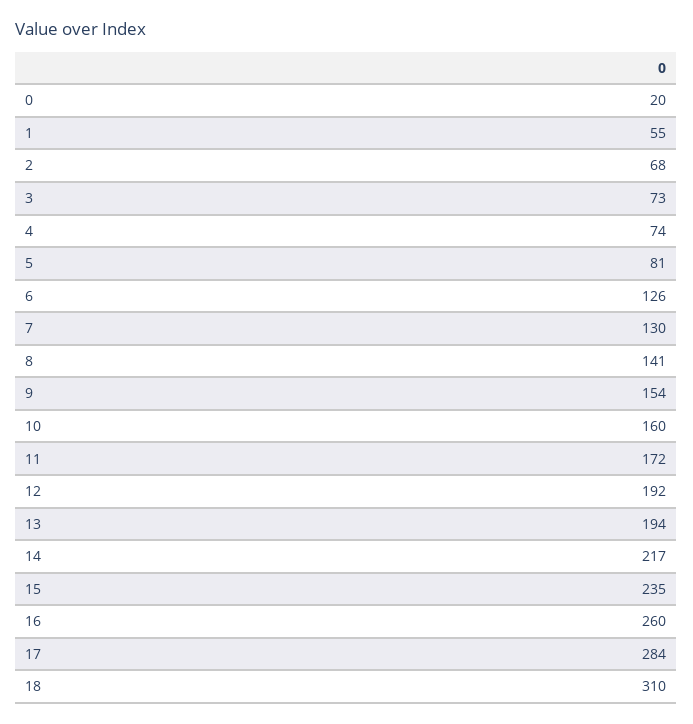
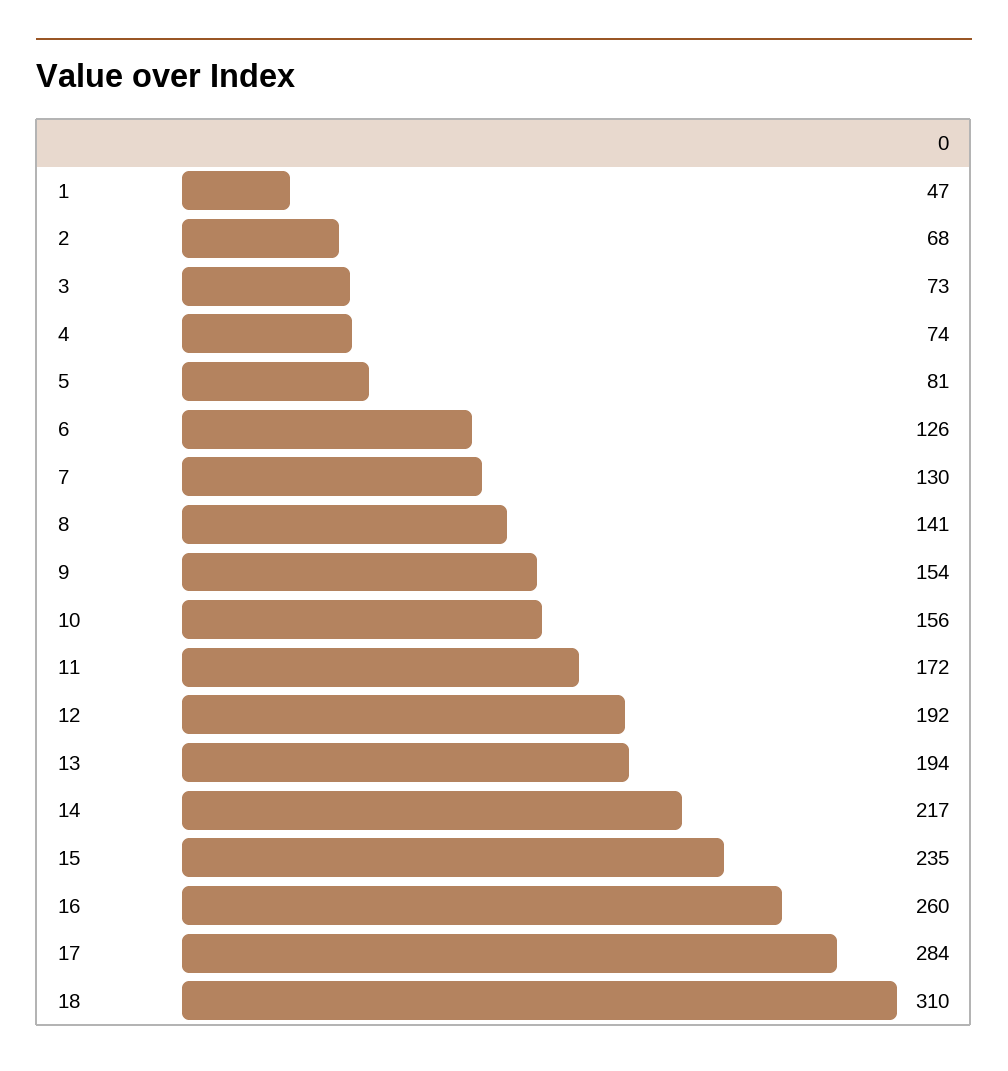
  {
-   "0": 20,
-   "1": 55,
+   "1": 47,
    "2": 68,
    "3": 73,
    "4": 74,
    "5": 81,
    "6": 126,
    "7": 130,
    "8": 141,
    "9": 154,
-   "10": 160,
+   "10": 156,
    "11": 172,
    "12": 192,
    "13": 194,
    "14": 217,
    "15": 235,
    "16": 260,
    "17": 284,
    "18": 310
  }

